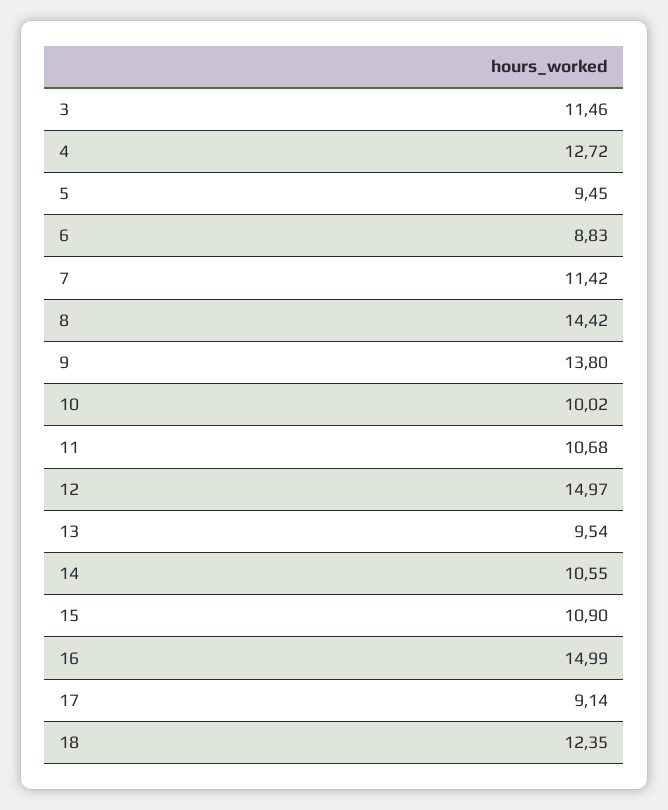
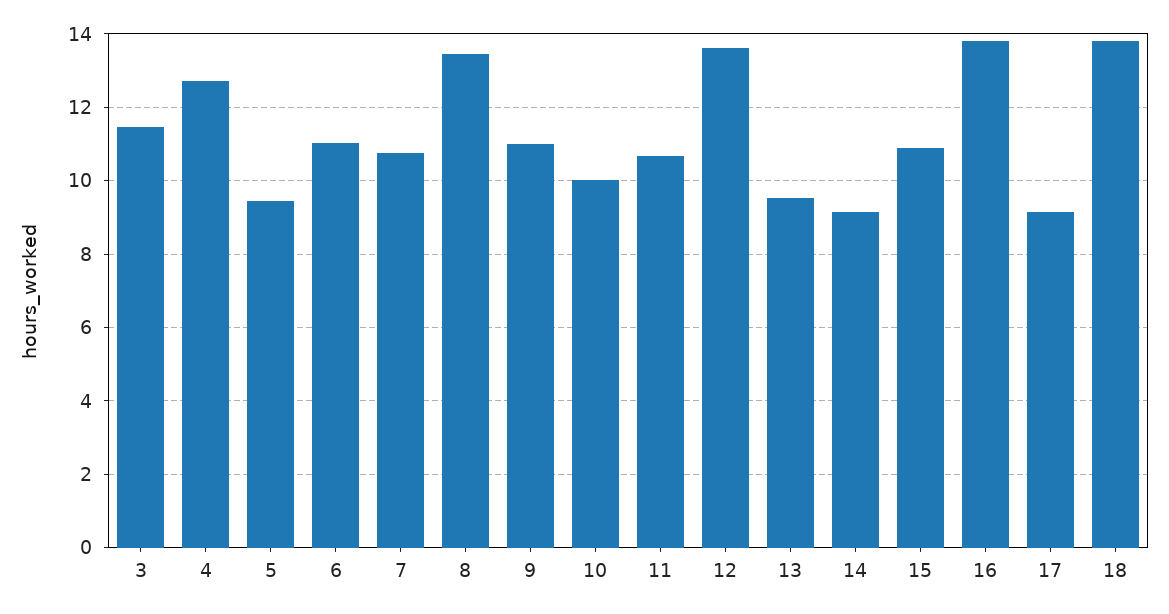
  {
    "3": 11.46,
    "4": 12.72,
    "5": 9.45,
-   "6": 8.83,
+   "6": 11,
-   "7": 11.42,
+   "7": 10.8,
-   "8": 14.42,
+   "8": 13.4,
-   "9": 13.8,
+   "9": 11,
    "10": 10.02,
    "11": 10.68,
-   "12": 14.97,
+   "12": 13.6,
    "13": 9.54,
-   "14": 10.55,
+   "14": 9.2,
    "15": 10.9,
-   "16": 14.99,
+   "16": 13.8,
    "17": 9.14,
-   "18": 12.35
+   "18": 13.8
  }

